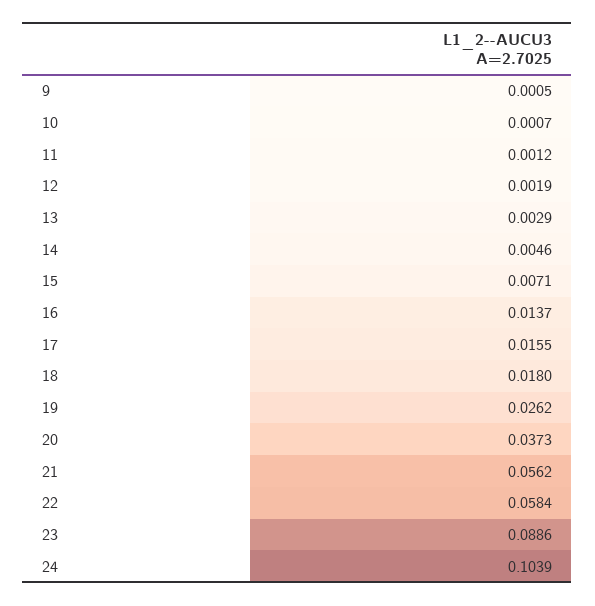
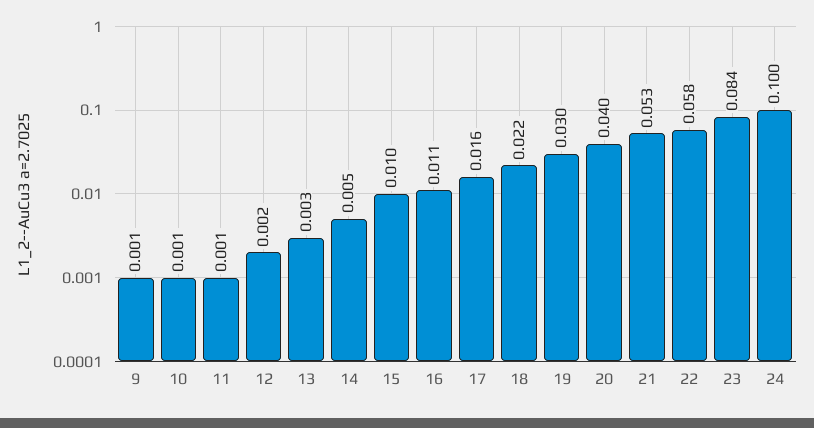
  {
    "9": 0.0005,
    "10": 0.0007,
    "11": 0.0012,
    "12": 0.0019,
    "13": 0.0029,
    "14": 0.0046,
-   "15": 0.0071,
+   "15": 0.01,
-   "16": 0.0137,
+   "16": 0.011,
    "17": 0.0155,
-   "18": 0.018,
+   "18": 0.022,
-   "19": 0.0262,
+   "19": 0.03,
-   "20": 0.0373,
+   "20": 0.04,
-   "21": 0.0562,
+   "21": 0.053,
    "22": 0.0584,
-   "23": 0.0886,
+   "23": 0.084,
-   "24": 0.1039
+   "24": 0.1
  }

